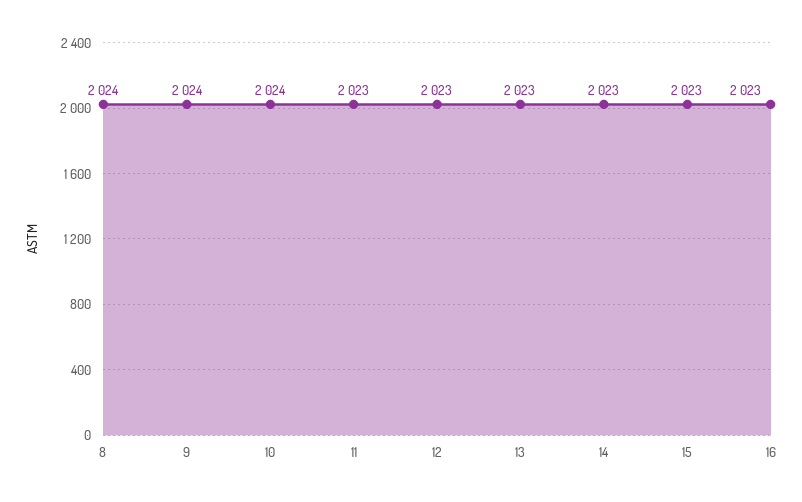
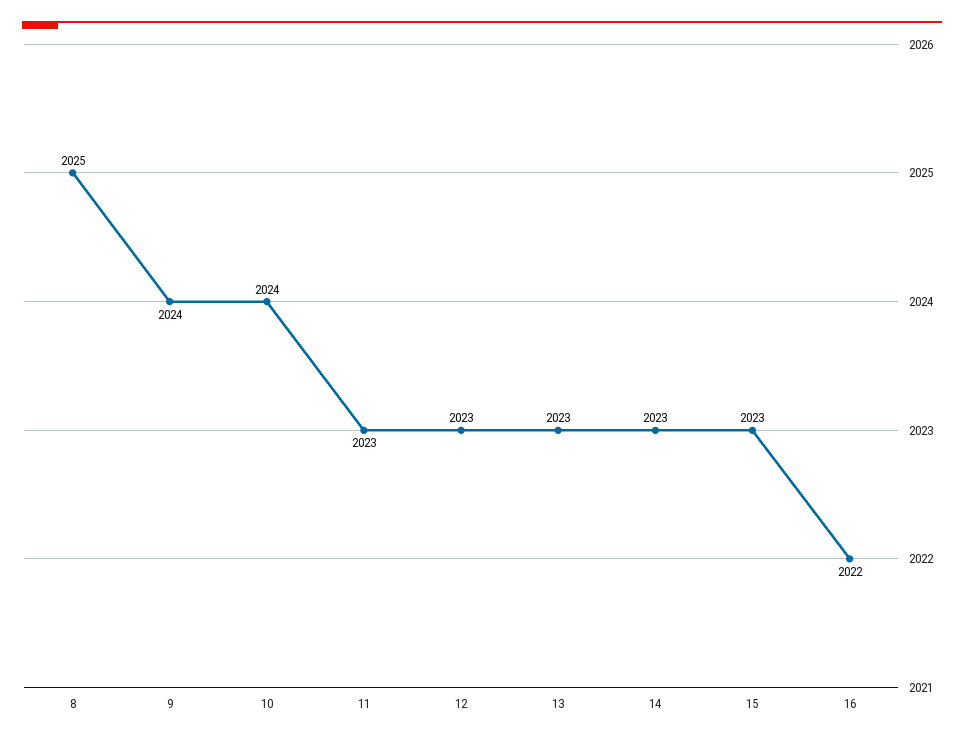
  {
-   "8": 2024,
+   "8": 2025,
    "9": 2024,
    "10": 2024,
    "11": 2023,
    "12": 2023,
    "13": 2023,
    "14": 2023,
    "15": 2023,
-   "16": 2023
+   "16": 2022
  }

